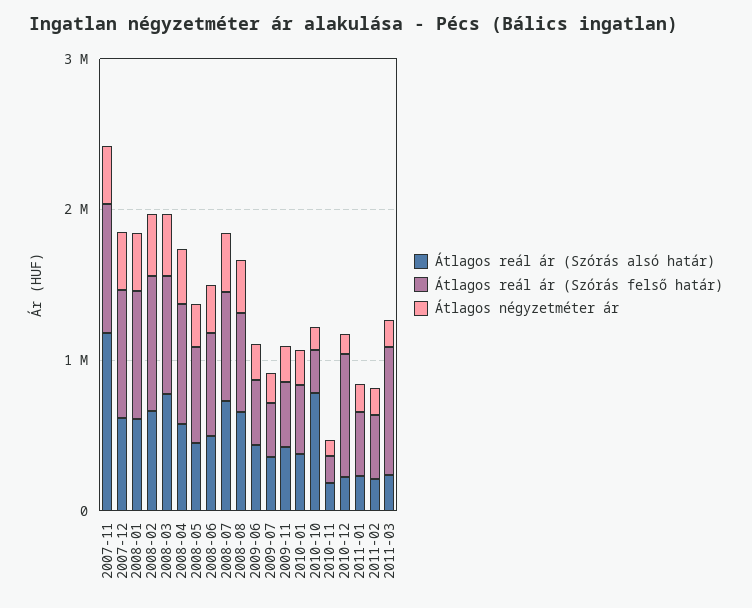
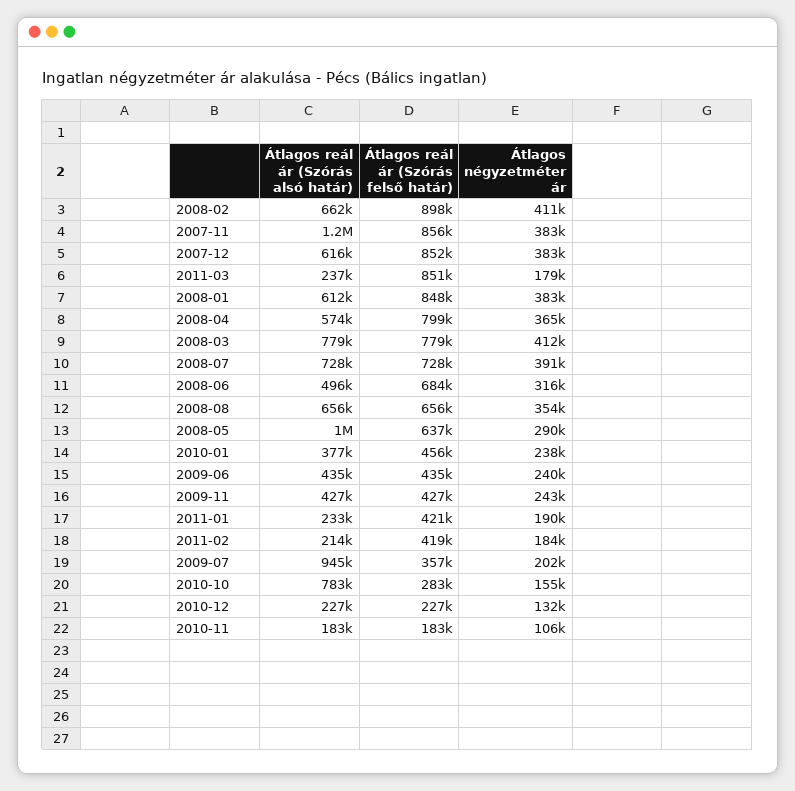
  {
    "Átlagos reál ár (Szórás alsó határ)": {
      "2007-11": 1200000,
      "2007-12": 616000,
      "2008-01": 612000,
      "2008-02": 662000,
      "2008-03": 779000,
      "2008-04": 574000,
-     "2008-05": 400000,
+     "2008-05": 1000000,
      "2008-06": 496000,
      "2008-07": 728000,
      "2008-08": 656000,
      "2009-06": 435000,
-     "2009-07": 400000,
+     "2009-07": 945000,
      "2009-11": 427000,
      "2010-01": 377000,
      "2010-10": 783000,
      "2010-11": 183000,
      "2010-12": 227000,
      "2011-01": 233000,
      "2011-02": 214000,
      "2011-03": 237000
    },
    "Átlagos reál ár (Szórás felső határ)": {
      "2007-11": 856000,
      "2007-12": 852000,
      "2008-01": 848000,
      "2008-02": 898000,
      "2008-03": 779000,
      "2008-04": 799000,
      "2008-05": 637000,
      "2008-06": 684000,
      "2008-07": 728000,
      "2008-08": 656000,
      "2009-06": 435000,
      "2009-07": 357000,
      "2009-11": 427000,
      "2010-01": 456000,
      "2010-10": 283000,
      "2010-11": 183000,
-     "2010-12": 800000,
+     "2010-12": 227000,
      "2011-01": 421000,
      "2011-02": 419000,
      "2011-03": 851000
    },
    "Átlagos négyzetméter ár": {
      "2007-11": 383000,
      "2007-12": 383000,
      "2008-01": 383000,
      "2008-02": 411000,
      "2008-03": 412000,
      "2008-04": 365000,
      "2008-05": 290000,
      "2008-06": 316000,
      "2008-07": 391000,
      "2008-08": 354000,
      "2009-06": 240000,
      "2009-07": 202000,
      "2009-11": 243000,
      "2010-01": 238000,
      "2010-10": 155000,
      "2010-11": 106000,
      "2010-12": 132000,
      "2011-01": 190000,
      "2011-02": 184000,
      "2011-03": 179000
    }
  }

